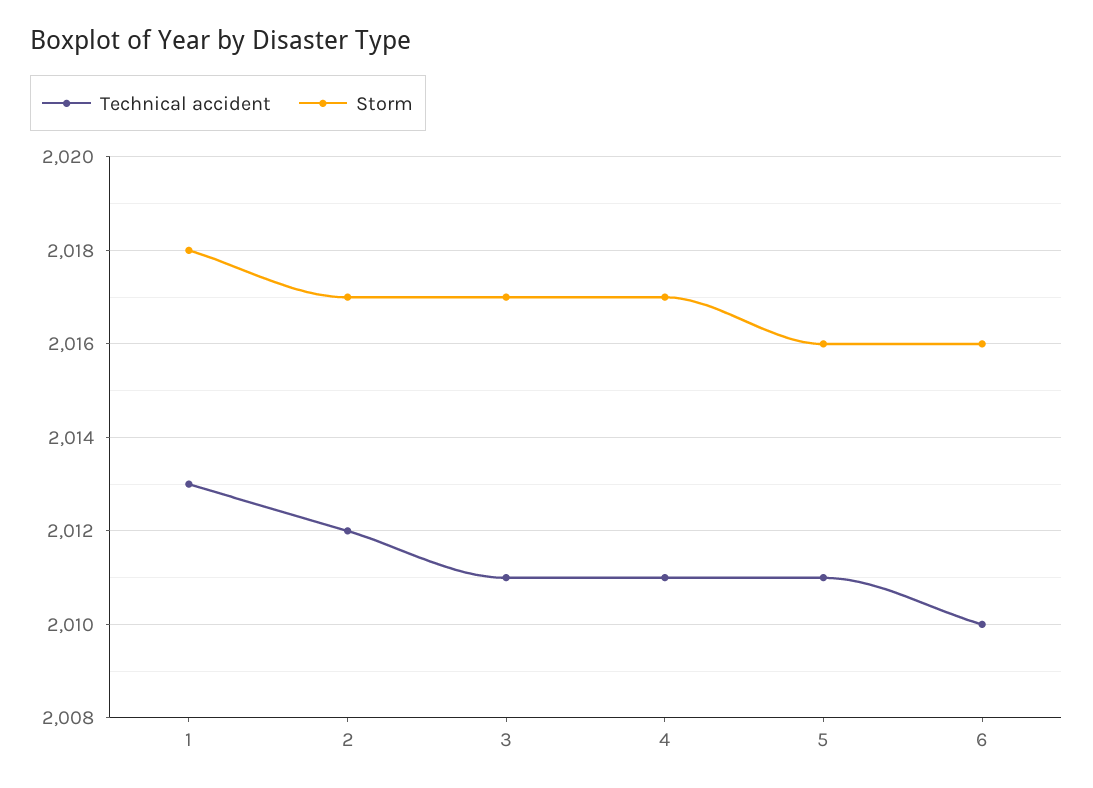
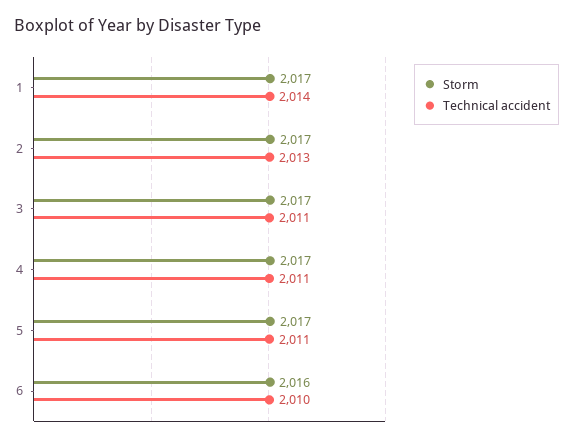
  {
    "Technical accident": {
-     "1": 2013,
+     "1": 2014,
-     "2": 2012,
+     "2": 2013,
      "3": 2011,
      "4": 2011,
      "5": 2011,
      "6": 2010
    },
    "Storm": {
-     "1": 2018,
+     "1": 2017,
      "2": 2017,
      "3": 2017,
      "4": 2017,
-     "5": 2016,
+     "5": 2017,
      "6": 2016
    }
  }

